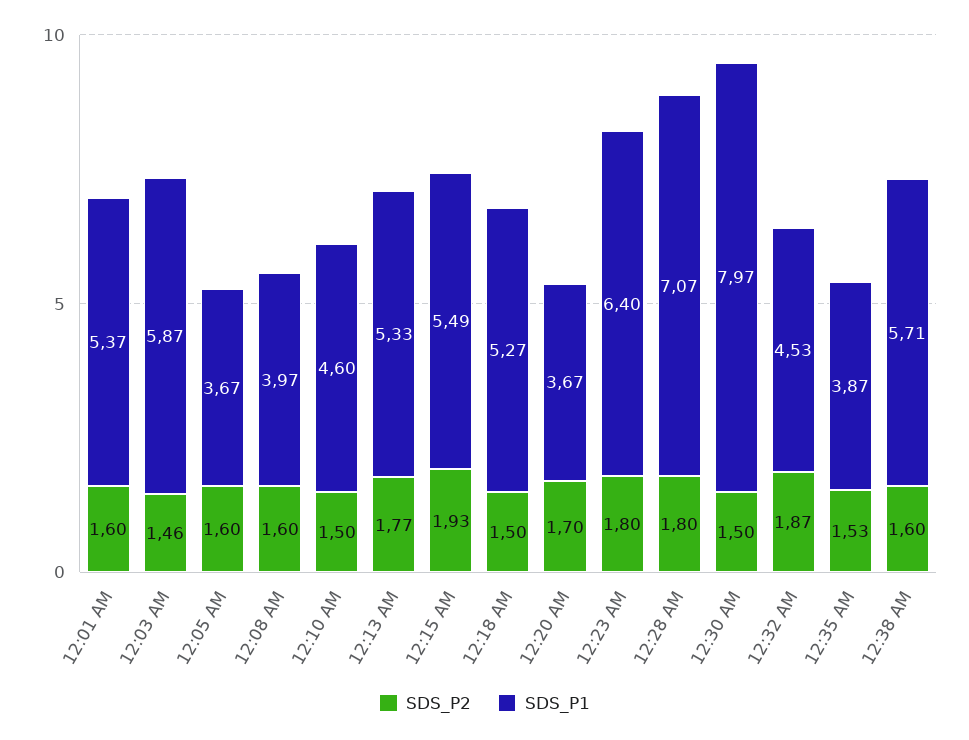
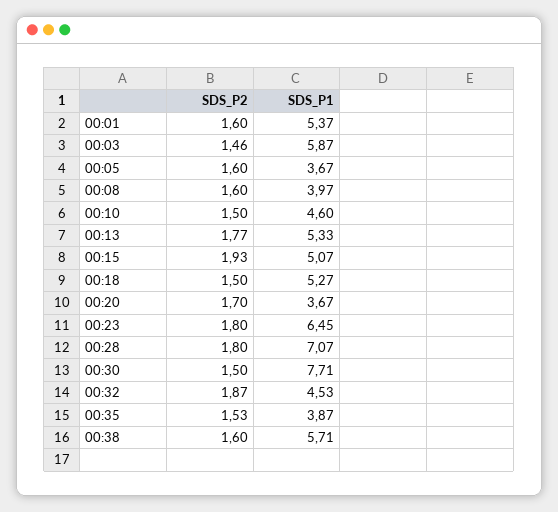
  {
    "SDS_P2": {
      "12:01 AM": 1.6,
      "12:03 AM": 1.46,
      "12:05 AM": 1.6,
      "12:08 AM": 1.6,
      "12:10 AM": 1.5,
      "12:13 AM": 1.77,
      "12:15 AM": 1.93,
      "12:18 AM": 1.5,
      "12:20 AM": 1.7,
      "12:23 AM": 1.8,
      "12:28 AM": 1.8,
      "12:30 AM": 1.5,
      "12:32 AM": 1.87,
      "12:35 AM": 1.53,
      "12:38 AM": 1.6
    },
    "SDS_P1": {
      "12:01 AM": 5.37,
      "12:03 AM": 5.87,
      "12:05 AM": 3.67,
      "12:08 AM": 3.97,
      "12:10 AM": 4.6,
      "12:13 AM": 5.33,
-     "12:15 AM": 5.49,
+     "12:15 AM": 5.07,
      "12:18 AM": 5.27,
      "12:20 AM": 3.67,
-     "12:23 AM": 6.4,
+     "12:23 AM": 6.45,
      "12:28 AM": 7.07,
-     "12:30 AM": 7.97,
+     "12:30 AM": 7.71,
      "12:32 AM": 4.53,
      "12:35 AM": 3.87,
      "12:38 AM": 5.71
    }
  }

